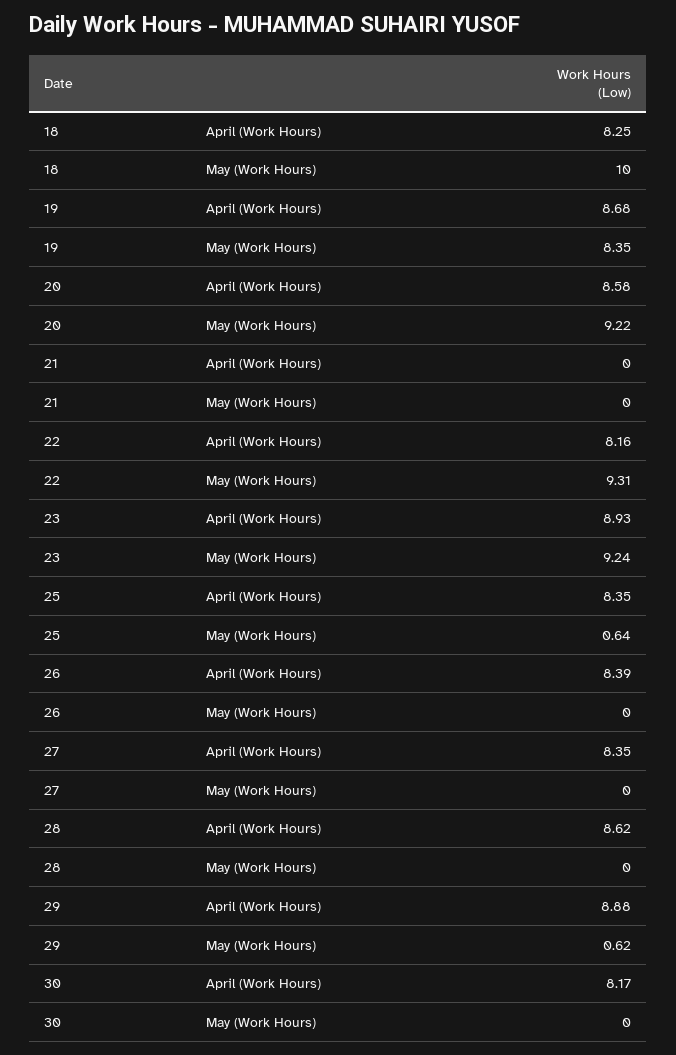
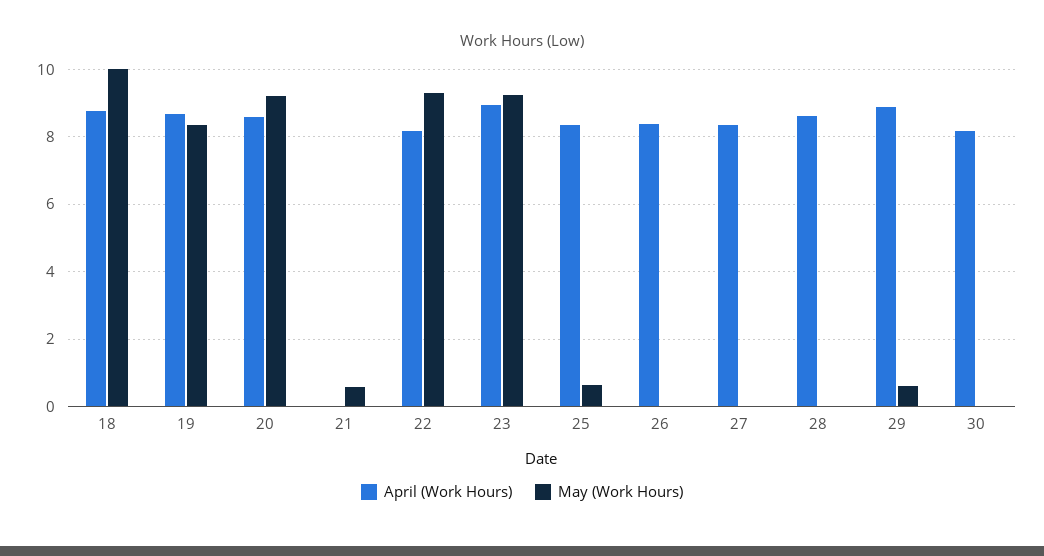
  {
    "April (Work Hours)": {
-     "18": 8.25,
+     "18": 8.8,
      "19": 8.68,
      "20": 8.58,
      "21": 0,
      "22": 8.16,
      "23": 8.93,
      "25": 8.35,
      "26": 8.39,
      "27": 8.35,
      "28": 8.62,
      "29": 8.88,
      "30": 8.17
    },
    "May (Work Hours)": {
      "18": 10,
      "19": 8.35,
      "20": 9.22,
-     "21": 0,
+     "21": 0.6,
      "22": 9.31,
      "23": 9.24,
      "25": 0.64,
      "26": 0,
      "27": 0,
      "28": 0,
      "29": 0.62,
      "30": 0
    }
  }

